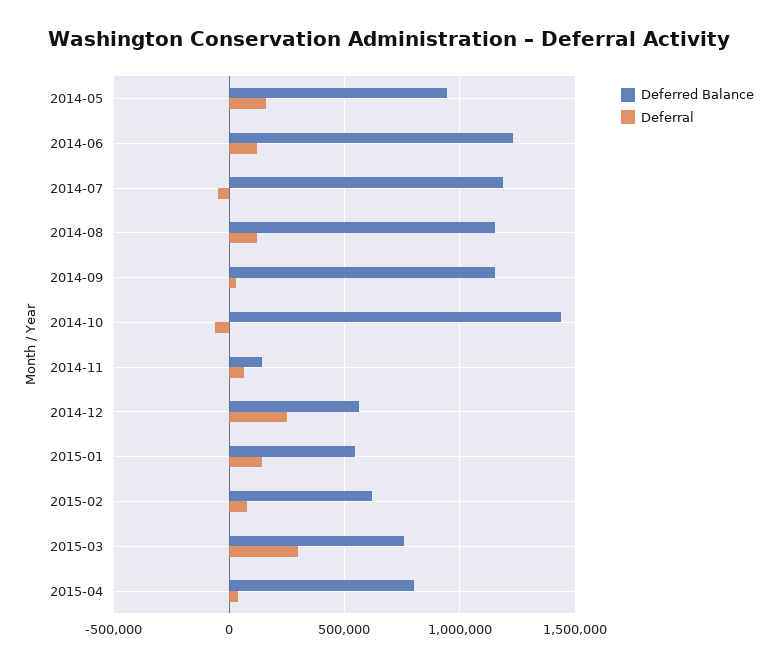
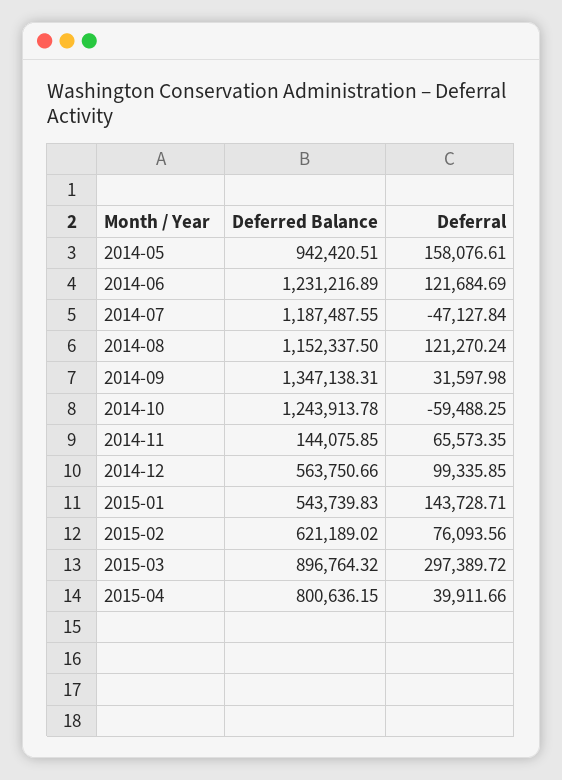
  {
    "Deferred Balance": {
      "2014-05": 942420.51,
      "2014-06": 1231216.89,
      "2014-07": 1187487.55,
      "2014-08": 1152337.5,
-     "2014-09": 1150000,
+     "2014-09": 1347138.31,
-     "2014-10": 1450000,
+     "2014-10": 1243913.78,
      "2014-11": 144075.85,
      "2014-12": 563750.66,
      "2015-01": 543739.83,
      "2015-02": 621189.02,
-     "2015-03": 750000,
+     "2015-03": 896764.32,
      "2015-04": 800636.15
    },
    "Deferral": {
      "2014-05": 158076.61,
      "2014-06": 121684.69,
      "2014-07": -47127.84,
      "2014-08": 121270.24,
      "2014-09": 31597.98,
      "2014-10": -59488.25,
      "2014-11": 65573.35,
-     "2014-12": 250000,
+     "2014-12": 99335.85,
      "2015-01": 143728.71,
      "2015-02": 76093.56,
      "2015-03": 297389.72,
      "2015-04": 39911.66
    }
  }

